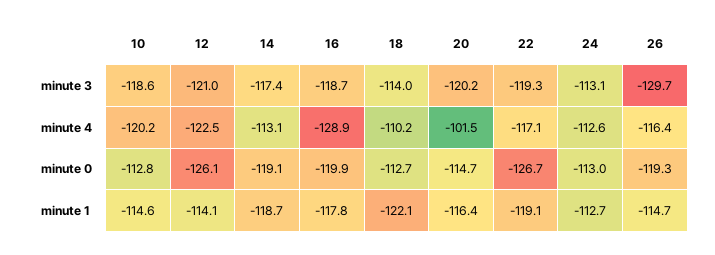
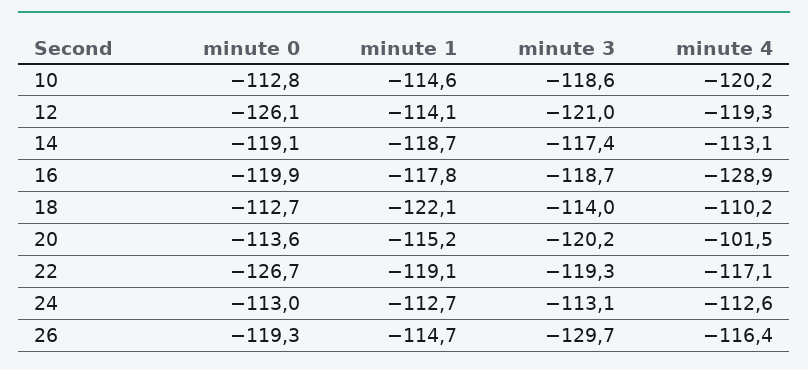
  {
    "10": {
      "minute 3": -118.6,
      "minute 4": -120.2,
      "minute 0": -112.8,
      "minute 1": -114.6
    },
    "12": {
      "minute 3": -121,
-     "minute 4": -122.5,
+     "minute 4": -119.3,
      "minute 0": -126.1,
      "minute 1": -114.1
    },
    "14": {
      "minute 3": -117.4,
      "minute 4": -113.1,
      "minute 0": -119.1,
      "minute 1": -118.7
    },
    "16": {
      "minute 3": -118.7,
      "minute 4": -128.9,
      "minute 0": -119.9,
      "minute 1": -117.8
    },
    "18": {
      "minute 3": -114,
      "minute 4": -110.2,
      "minute 0": -112.7,
      "minute 1": -122.1
    },
    "20": {
      "minute 3": -120.2,
      "minute 4": -101.5,
-     "minute 0": -114.7,
+     "minute 0": -113.6,
-     "minute 1": -116.4
+     "minute 1": -115.2
    },
    "22": {
      "minute 3": -119.3,
      "minute 4": -117.1,
      "minute 0": -126.7,
      "minute 1": -119.1
    },
    "24": {
      "minute 3": -113.1,
      "minute 4": -112.6,
      "minute 0": -113,
      "minute 1": -112.7
    },
    "26": {
      "minute 3": -129.7,
      "minute 4": -116.4,
      "minute 0": -119.3,
      "minute 1": -114.7
    }
  }

